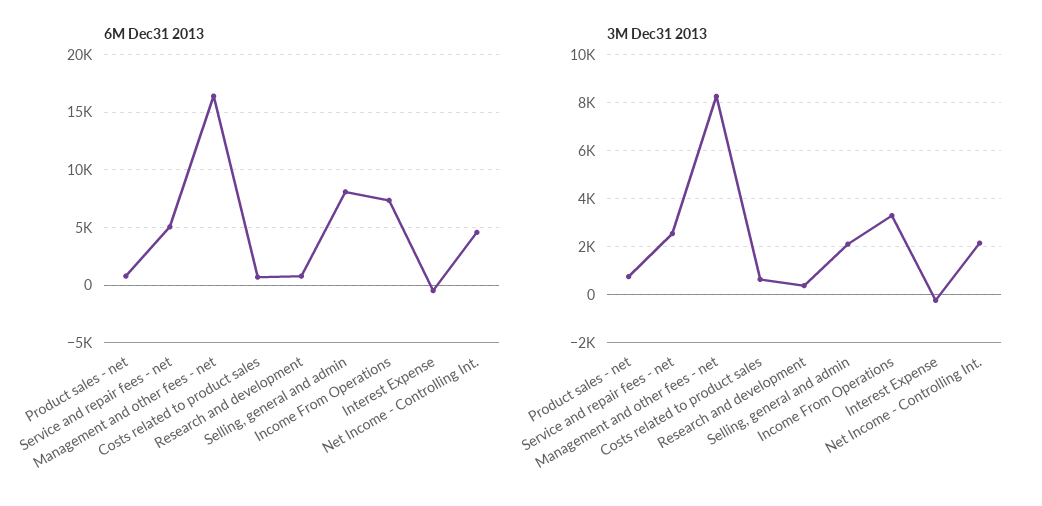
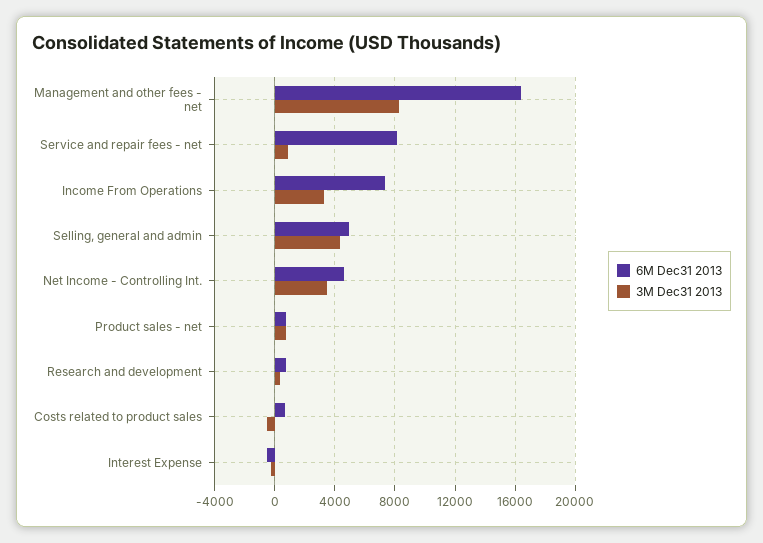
  {
    "6M Dec31 2013": {
      "Product sales - net": 1000,
-     "Service and repair fees - net": 5000,
+     "Service and repair fees - net": 8000,
      "Management and other fees - net": 16500,
      "Costs related to product sales": 500,
      "Research and development": 1000,
-     "Selling, general and admin": 8000,
+     "Selling, general and admin": 5000,
      "Income From Operations": 7500,
      "Interest Expense": -500,
      "Net Income - Controlling Int.": 4500
    },
    "3M Dec31 2013": {
      "Product sales - net": 1000,
-     "Service and repair fees - net": 2500,
+     "Service and repair fees - net": 1000,
      "Management and other fees - net": 8500,
-     "Costs related to product sales": 500,
+     "Costs related to product sales": -500,
      "Research and development": 500,
-     "Selling, general and admin": 2000,
+     "Selling, general and admin": 4500,
      "Income From Operations": 3500,
      "Interest Expense": 0,
-     "Net Income - Controlling Int.": 2000
+     "Net Income - Controlling Int.": 3500
    }
  }

